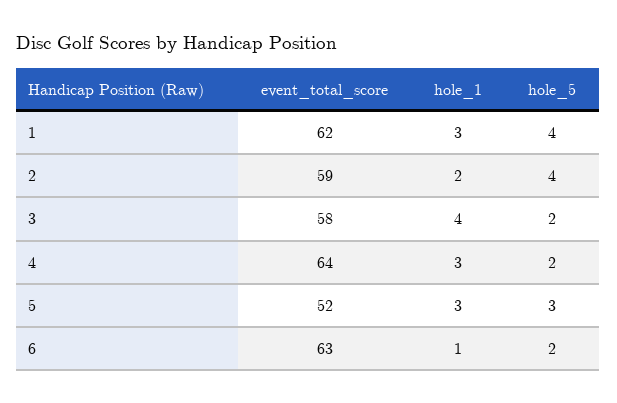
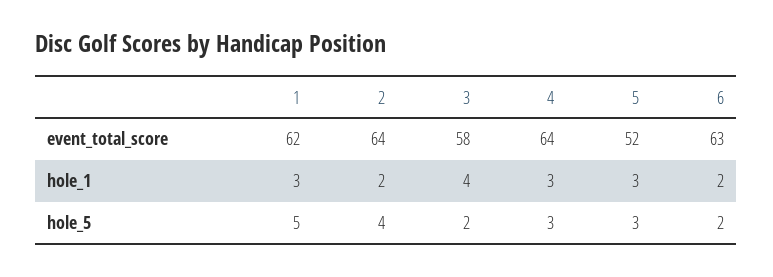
  {
    "event_total_score": {
      "1": 62,
-     "2": 59,
+     "2": 64,
      "3": 58,
      "4": 64,
      "5": 52,
      "6": 63
    },
    "hole_1": {
      "1": 3,
      "2": 2,
      "3": 4,
      "4": 3,
      "5": 3,
-     "6": 1
+     "6": 2
    },
    "hole_5": {
-     "1": 4,
+     "1": 5,
      "2": 4,
      "3": 2,
-     "4": 2,
+     "4": 3,
      "5": 3,
      "6": 2
    }
  }

